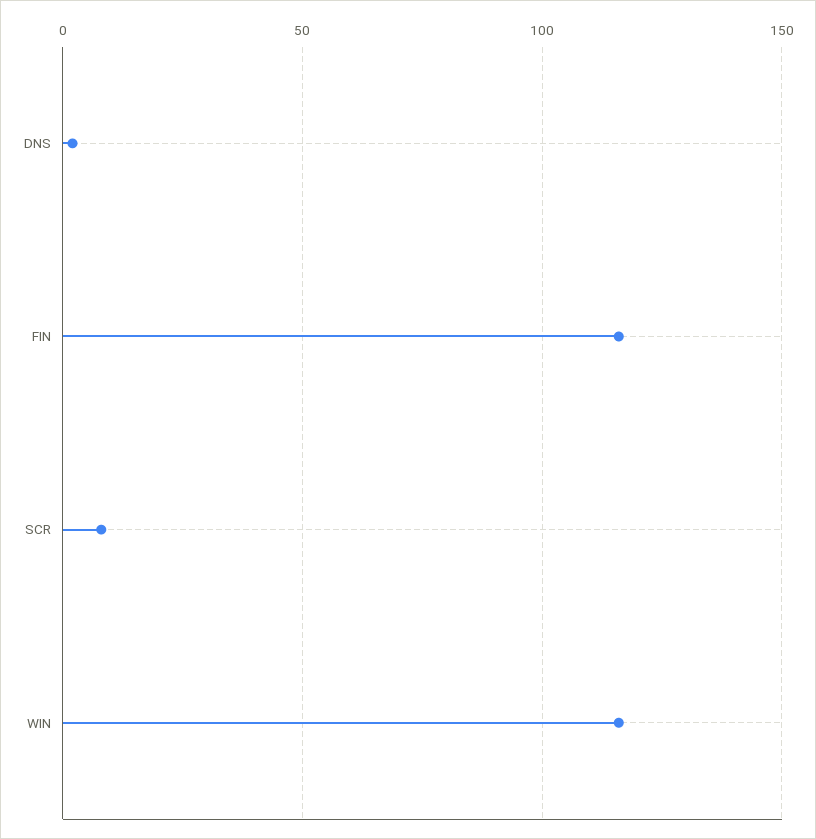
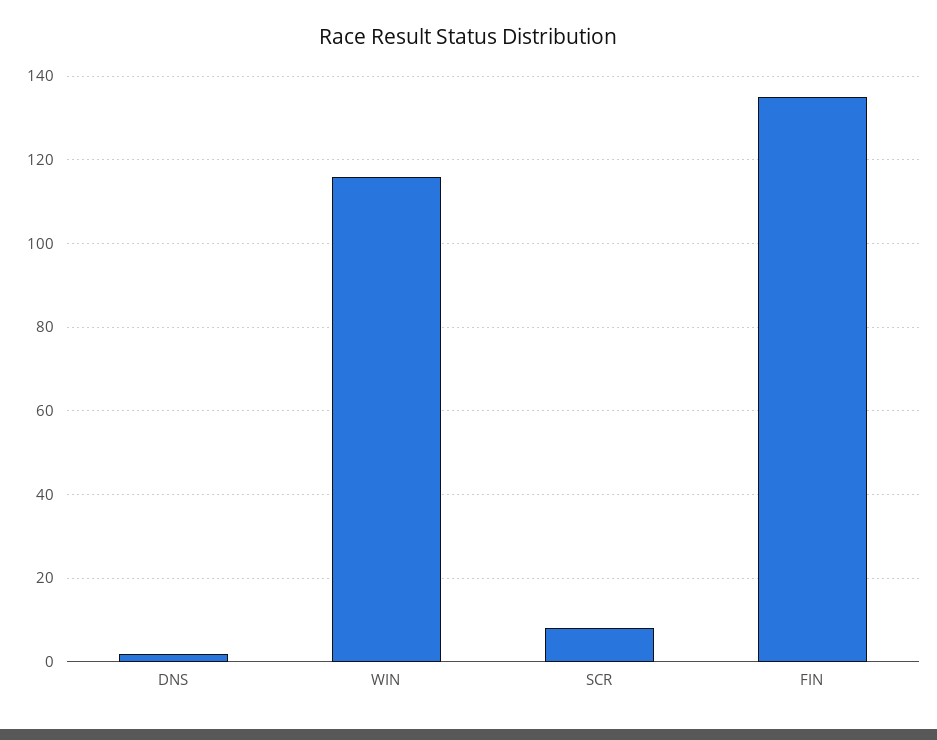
  {
    "DNS": 0,
-   "FIN": 115,
+   "FIN": 135,
    "SCR": 10,
    "WIN": 115
  }

